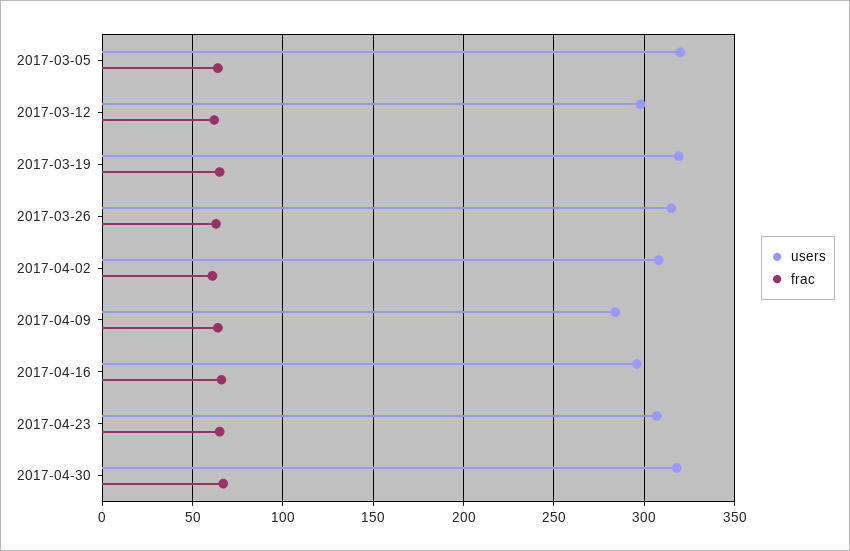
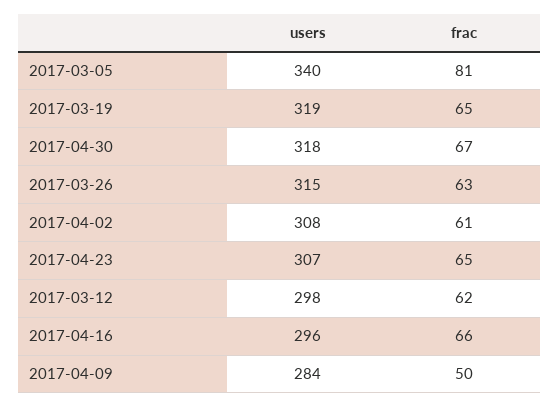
  {
    "users": {
-     "2017-03-05": 320,
+     "2017-03-05": 340,
      "2017-03-12": 298,
      "2017-03-19": 319,
      "2017-03-26": 315,
      "2017-04-02": 308,
      "2017-04-09": 284,
      "2017-04-16": 296,
      "2017-04-23": 307,
      "2017-04-30": 318
    },
    "frac": {
-     "2017-03-05": 65,
+     "2017-03-05": 81,
      "2017-03-12": 62,
      "2017-03-19": 65,
      "2017-03-26": 63,
      "2017-04-02": 61,
-     "2017-04-09": 65,
+     "2017-04-09": 50,
      "2017-04-16": 66,
      "2017-04-23": 65,
      "2017-04-30": 67
    }
  }

